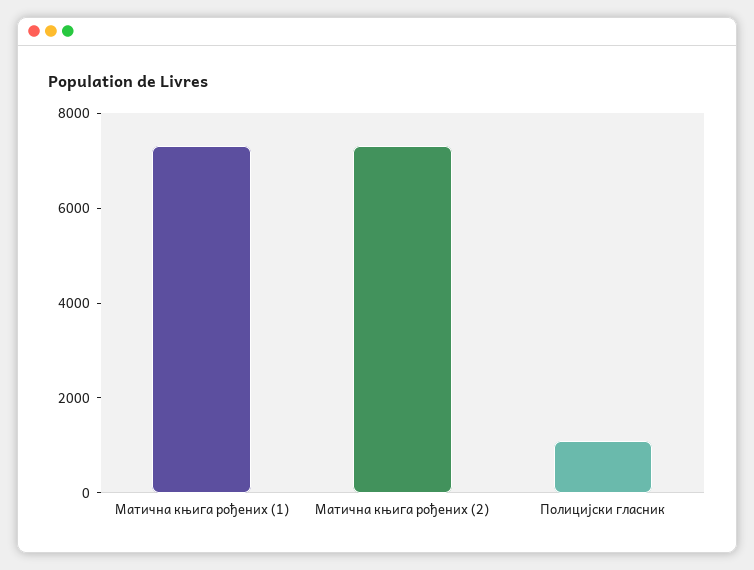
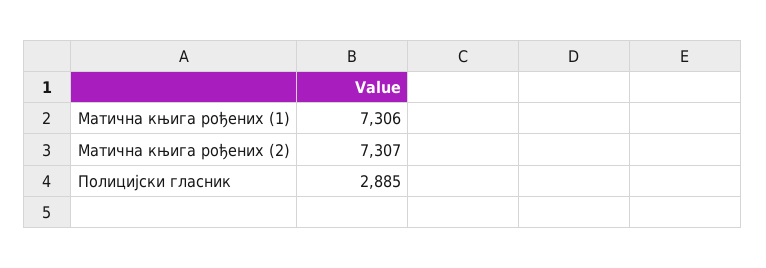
  {
    "Матична књига рођених (1)": 7306,
    "Матична књига рођених (2)": 7307,
-   "Полицијски гласник": 1000
+   "Полицијски гласник": 2885
  }

